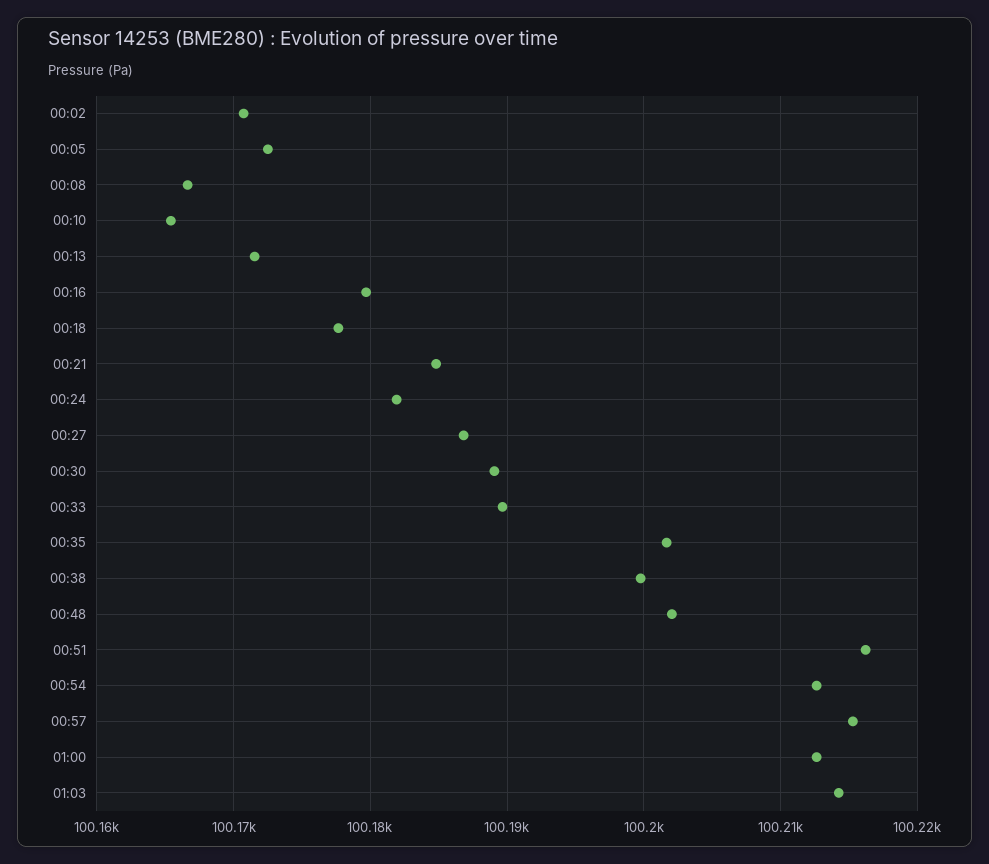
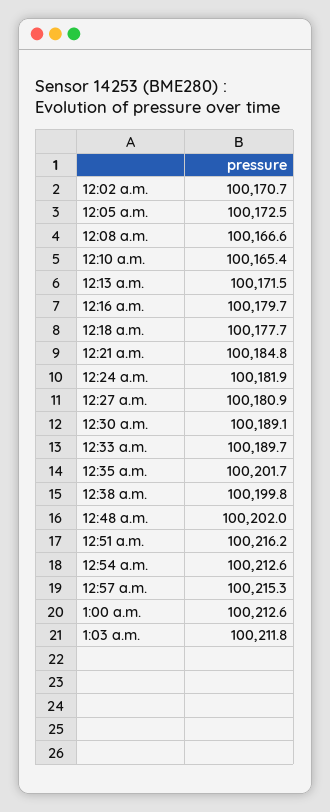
  {
    "00:02": 100170.7,
    "00:05": 100172.5,
    "00:08": 100166.6,
    "00:10": 100165.4,
    "00:13": 100171.5,
    "00:16": 100179.7,
    "00:18": 100177.7,
    "00:21": 100184.8,
    "00:24": 100181.9,
-   "00:27": 100187,
+   "00:27": 100180.9,
    "00:30": 100189.1,
    "00:33": 100189.7,
    "00:35": 100201.7,
    "00:38": 100199.8,
    "00:48": 100202,
    "00:51": 100216.2,
    "00:54": 100212.6,
    "00:57": 100215.3,
    "01:00": 100212.6,
-   "01:03": 100214
+   "01:03": 100211.8
  }

